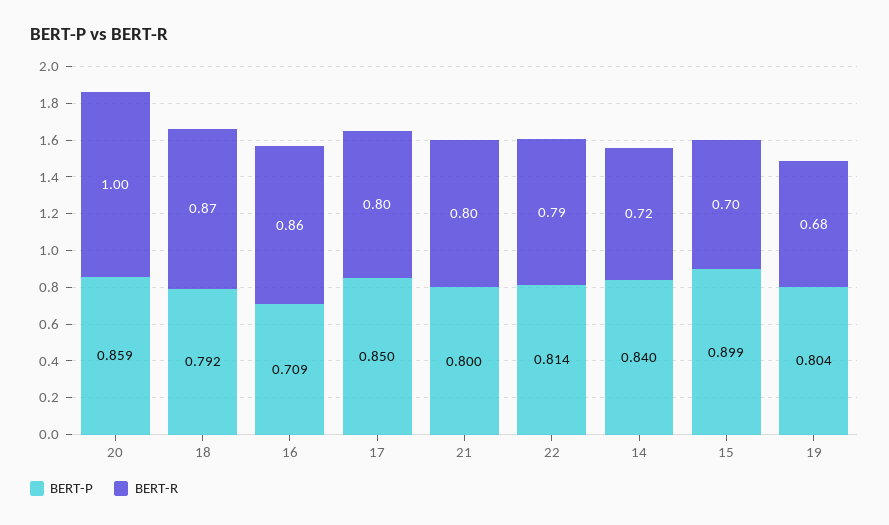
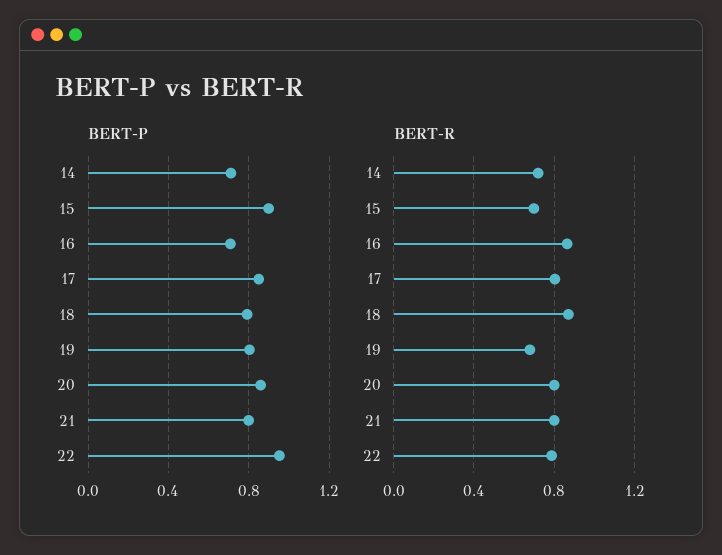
  {
    "BERT-P": {
      "20": 0.859,
      "18": 0.792,
      "16": 0.709,
      "17": 0.85,
      "21": 0.8,
-     "22": 0.814,
+     "22": 0.95,
-     "14": 0.84,
+     "14": 0.7,
      "15": 0.899,
      "19": 0.804
    },
    "BERT-R": {
-     "20": 1,
+     "20": 0.8,
      "18": 0.87,
      "16": 0.86,
      "17": 0.8,
      "21": 0.8,
      "22": 0.79,
      "14": 0.72,
      "15": 0.7,
      "19": 0.68
    }
  }

